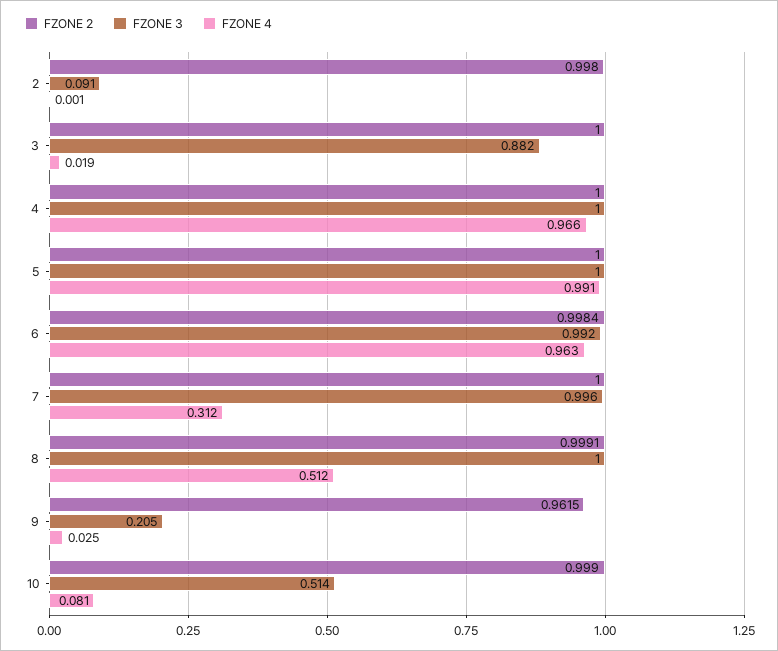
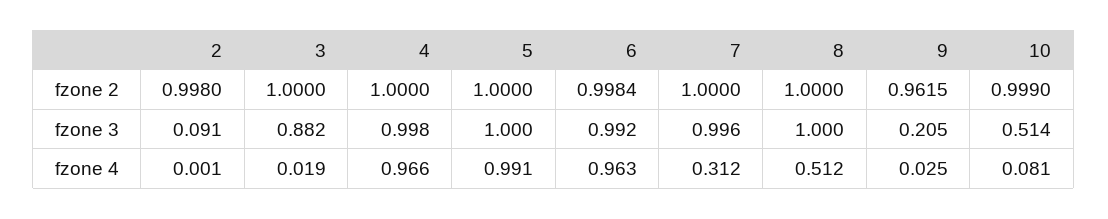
  {
    "FZONE 2": {
      "2": 0.998,
      "3": 1,
      "4": 1,
      "5": 1,
      "6": 0.9984,
      "7": 1,
-     "8": 0.9991,
+     "8": 1,
      "9": 0.9615,
      "10": 0.999
    },
    "FZONE 3": {
      "2": 0.091,
      "3": 0.882,
-     "4": 1,
+     "4": 0.998,
      "5": 1,
      "6": 0.992,
      "7": 0.996,
      "8": 1,
      "9": 0.205,
      "10": 0.514
    },
    "FZONE 4": {
      "2": 0.001,
      "3": 0.019,
      "4": 0.966,
      "5": 0.991,
      "6": 0.963,
      "7": 0.312,
      "8": 0.512,
      "9": 0.025,
      "10": 0.081
    }
  }

